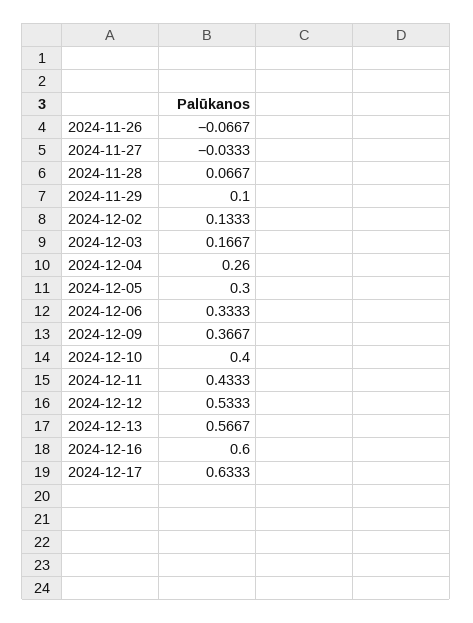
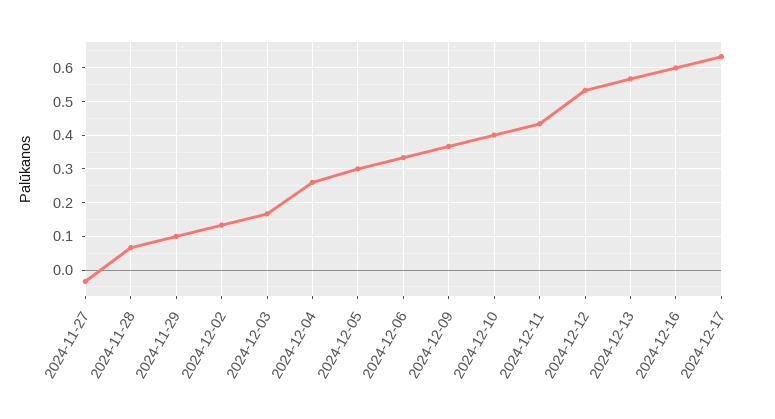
  {
-   "2024-11-26": -0.0667,
    "2024-11-27": -0.0333,
    "2024-11-28": 0.0667,
    "2024-11-29": 0.1,
    "2024-12-02": 0.1333,
    "2024-12-03": 0.1667,
    "2024-12-04": 0.26,
    "2024-12-05": 0.3,
    "2024-12-06": 0.3333,
    "2024-12-09": 0.3667,
    "2024-12-10": 0.4,
    "2024-12-11": 0.4333,
    "2024-12-12": 0.5333,
    "2024-12-13": 0.5667,
    "2024-12-16": 0.6,
    "2024-12-17": 0.6333
  }

